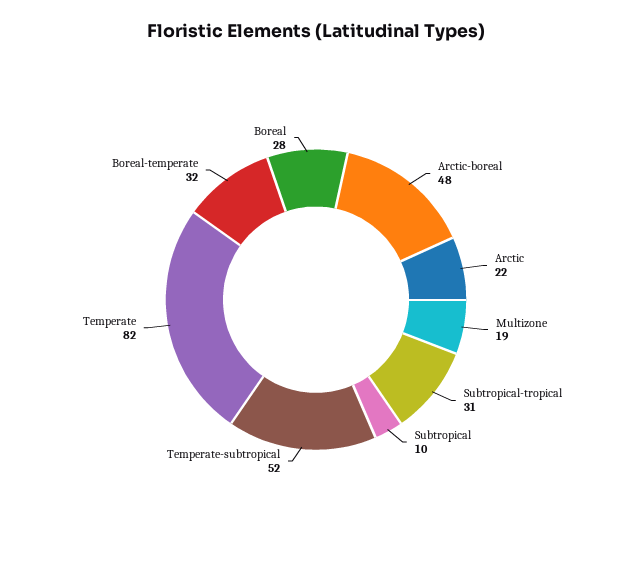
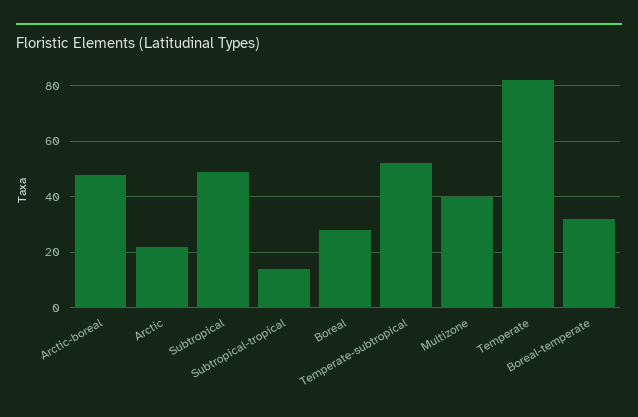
  {
    "Arctic-boreal": 48,
    "Arctic": 22,
-   "Multizone": 19,
+   "Multizone": 40,
-   "Subtropical-tropical": 31,
+   "Subtropical-tropical": 15,
-   "Subtropical": 10,
+   "Subtropical": 50,
    "Temperate-subtropical": 52,
    "Temperate": 82,
    "Boreal-temperate": 32,
    "Boreal": 28
  }

